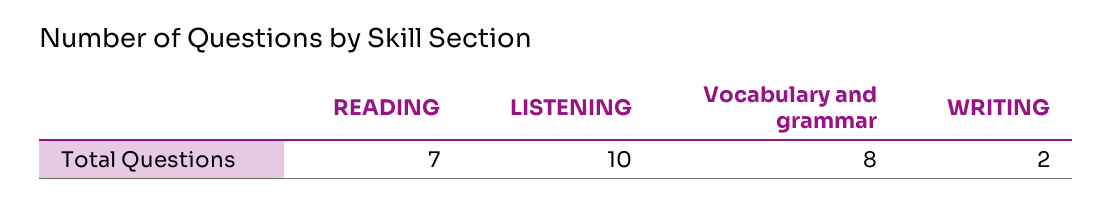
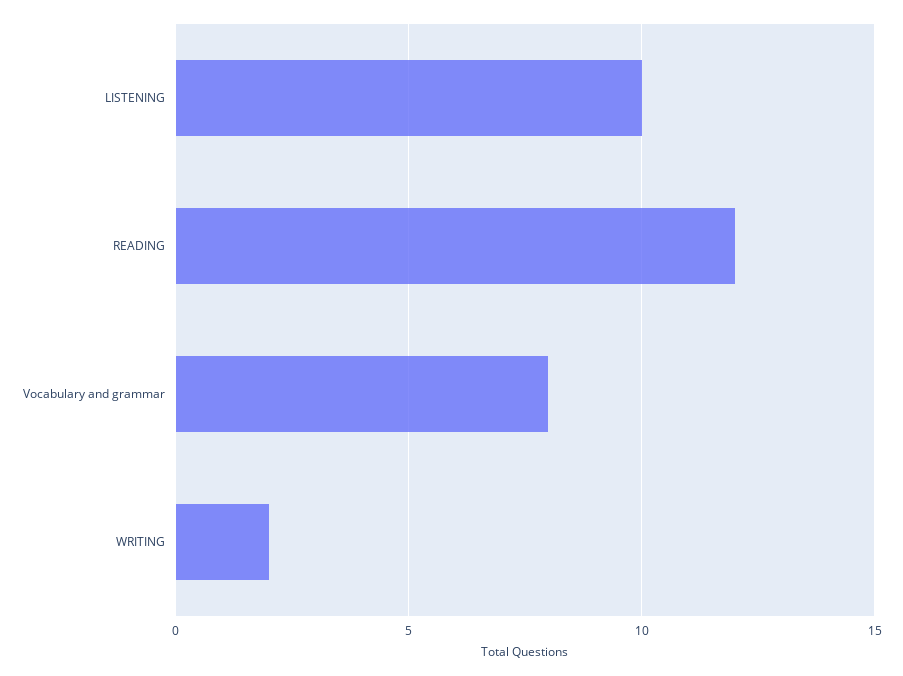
  {
-   "READING": 7,
+   "READING": 12,
    "LISTENING": 10,
    "Vocabulary and grammar": 8,
    "WRITING": 2
  }

